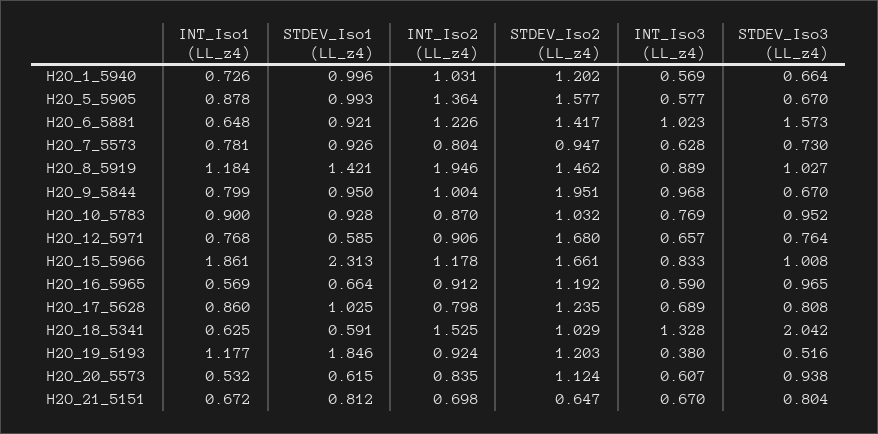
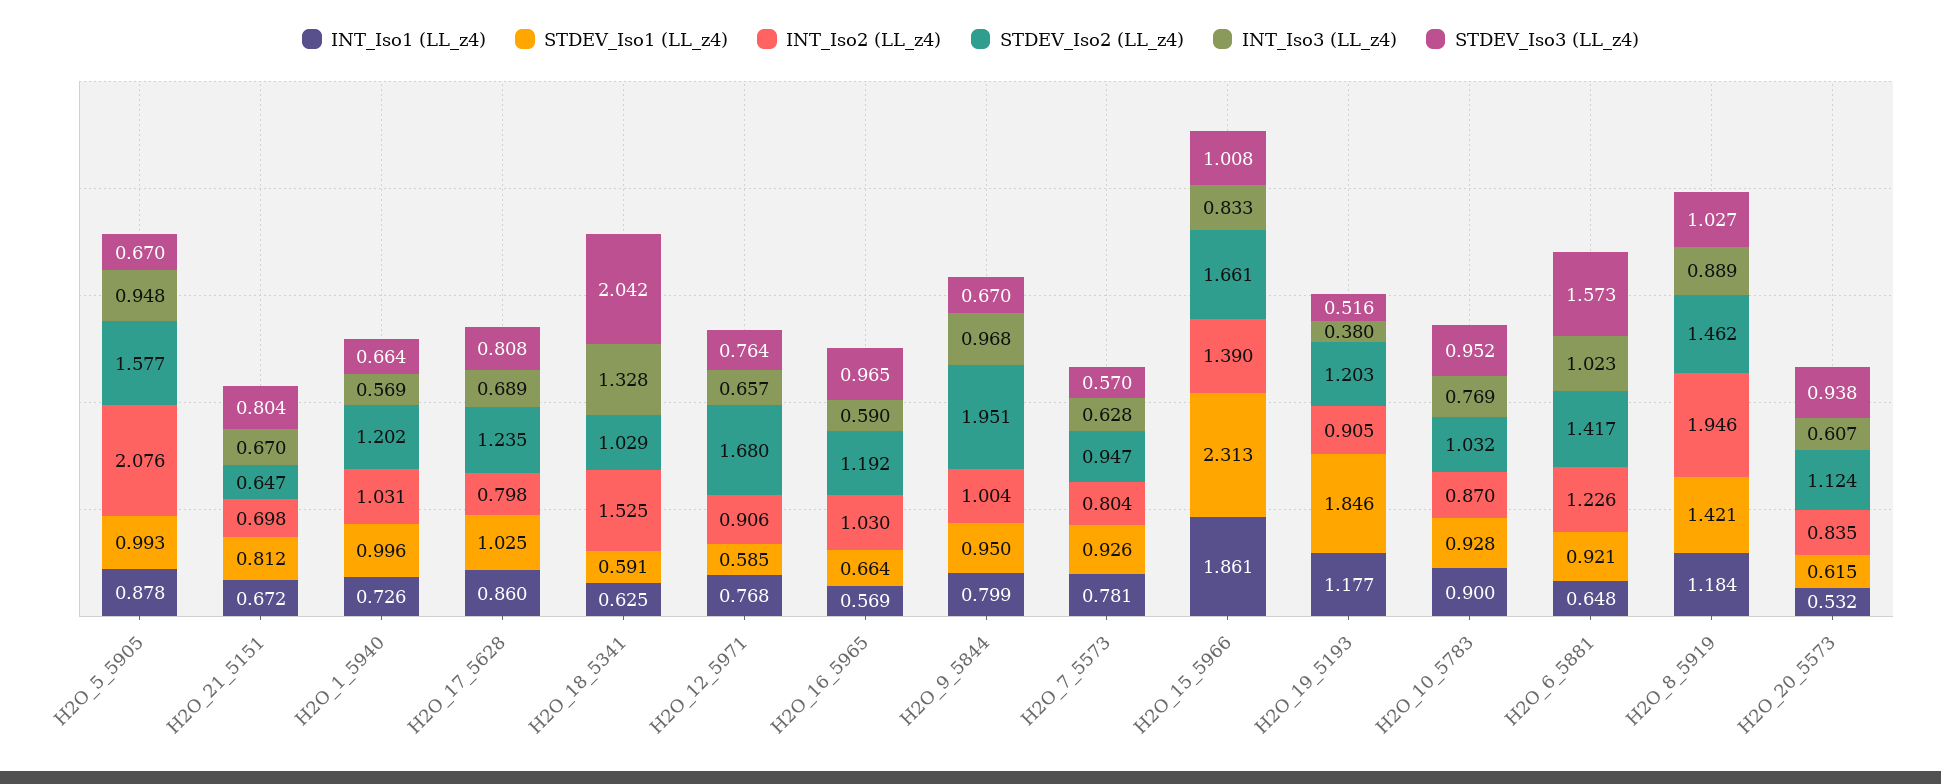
  {
    "INT_Iso1 (LL_z4)": {
      "H2O_1_5940": 0.726,
      "H2O_5_5905": 0.878,
      "H2O_6_5881": 0.648,
      "H2O_7_5573": 0.781,
      "H2O_8_5919": 1.184,
      "H2O_9_5844": 0.799,
      "H2O_10_5783": 0.9,
      "H2O_12_5971": 0.768,
      "H2O_15_5966": 1.861,
      "H2O_16_5965": 0.569,
      "H2O_17_5628": 0.86,
      "H2O_18_5341": 0.625,
      "H2O_19_5193": 1.177,
      "H2O_20_5573": 0.532,
      "H2O_21_5151": 0.672
    },
    "STDEV_Iso1 (LL_z4)": {
      "H2O_1_5940": 0.996,
      "H2O_5_5905": 0.993,
      "H2O_6_5881": 0.921,
      "H2O_7_5573": 0.926,
      "H2O_8_5919": 1.421,
      "H2O_9_5844": 0.95,
      "H2O_10_5783": 0.928,
      "H2O_12_5971": 0.585,
      "H2O_15_5966": 2.313,
      "H2O_16_5965": 0.664,
      "H2O_17_5628": 1.025,
      "H2O_18_5341": 0.591,
      "H2O_19_5193": 1.846,
      "H2O_20_5573": 0.615,
      "H2O_21_5151": 0.812
    },
    "INT_Iso2 (LL_z4)": {
      "H2O_1_5940": 1.031,
-     "H2O_5_5905": 1.364,
+     "H2O_5_5905": 2.076,
      "H2O_6_5881": 1.226,
      "H2O_7_5573": 0.804,
      "H2O_8_5919": 1.946,
      "H2O_9_5844": 1.004,
      "H2O_10_5783": 0.87,
      "H2O_12_5971": 0.906,
-     "H2O_15_5966": 1.178,
+     "H2O_15_5966": 1.39,
-     "H2O_16_5965": 0.912,
+     "H2O_16_5965": 1.03,
      "H2O_17_5628": 0.798,
      "H2O_18_5341": 1.525,
-     "H2O_19_5193": 0.924,
+     "H2O_19_5193": 0.905,
      "H2O_20_5573": 0.835,
      "H2O_21_5151": 0.698
    },
    "STDEV_Iso2 (LL_z4)": {
      "H2O_1_5940": 1.202,
      "H2O_5_5905": 1.577,
      "H2O_6_5881": 1.417,
      "H2O_7_5573": 0.947,
      "H2O_8_5919": 1.462,
      "H2O_9_5844": 1.951,
      "H2O_10_5783": 1.032,
      "H2O_12_5971": 1.68,
      "H2O_15_5966": 1.661,
      "H2O_16_5965": 1.192,
      "H2O_17_5628": 1.235,
      "H2O_18_5341": 1.029,
      "H2O_19_5193": 1.203,
      "H2O_20_5573": 1.124,
      "H2O_21_5151": 0.647
    },
    "INT_Iso3 (LL_z4)": {
      "H2O_1_5940": 0.569,
-     "H2O_5_5905": 0.577,
+     "H2O_5_5905": 0.948,
      "H2O_6_5881": 1.023,
      "H2O_7_5573": 0.628,
      "H2O_8_5919": 0.889,
      "H2O_9_5844": 0.968,
      "H2O_10_5783": 0.769,
      "H2O_12_5971": 0.657,
      "H2O_15_5966": 0.833,
      "H2O_16_5965": 0.59,
      "H2O_17_5628": 0.689,
      "H2O_18_5341": 1.328,
      "H2O_19_5193": 0.38,
      "H2O_20_5573": 0.607,
      "H2O_21_5151": 0.67
    },
    "STDEV_Iso3 (LL_z4)": {
      "H2O_1_5940": 0.664,
      "H2O_5_5905": 0.67,
      "H2O_6_5881": 1.573,
-     "H2O_7_5573": 0.73,
+     "H2O_7_5573": 0.57,
      "H2O_8_5919": 1.027,
      "H2O_9_5844": 0.67,
      "H2O_10_5783": 0.952,
      "H2O_12_5971": 0.764,
      "H2O_15_5966": 1.008,
      "H2O_16_5965": 0.965,
      "H2O_17_5628": 0.808,
      "H2O_18_5341": 2.042,
      "H2O_19_5193": 0.516,
      "H2O_20_5573": 0.938,
      "H2O_21_5151": 0.804
    }
  }

